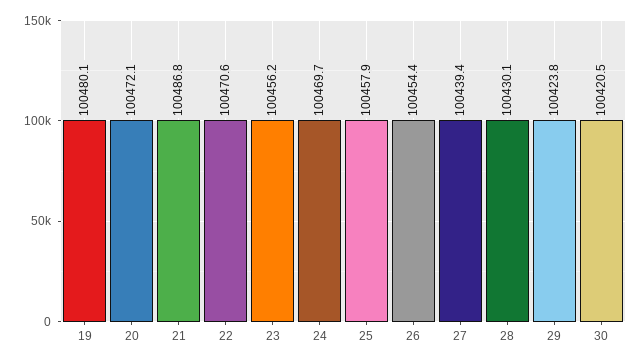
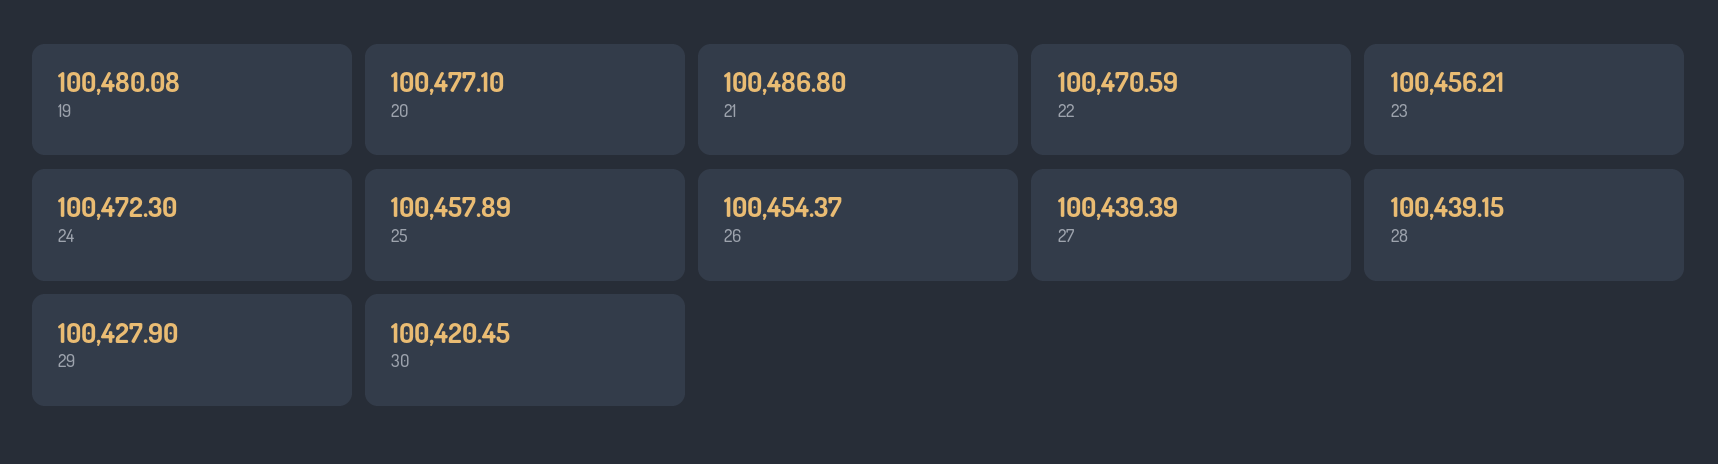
  {
    "19": 100480.08,
-   "20": 100472.1,
+   "20": 100477.1,
    "21": 100486.8,
    "22": 100470.59,
    "23": 100456.21,
-   "24": 100469.7,
+   "24": 100472.3,
    "25": 100457.89,
    "26": 100454.37,
    "27": 100439.39,
-   "28": 100430.1,
+   "28": 100439.15,
-   "29": 100423.8,
+   "29": 100427.9,
    "30": 100420.45
  }

